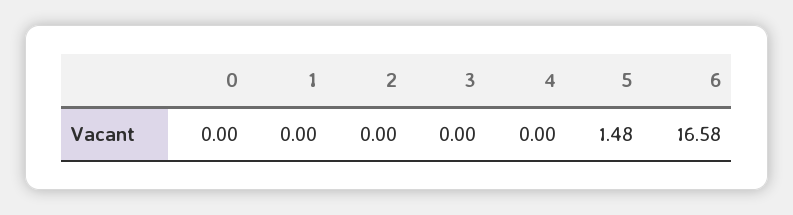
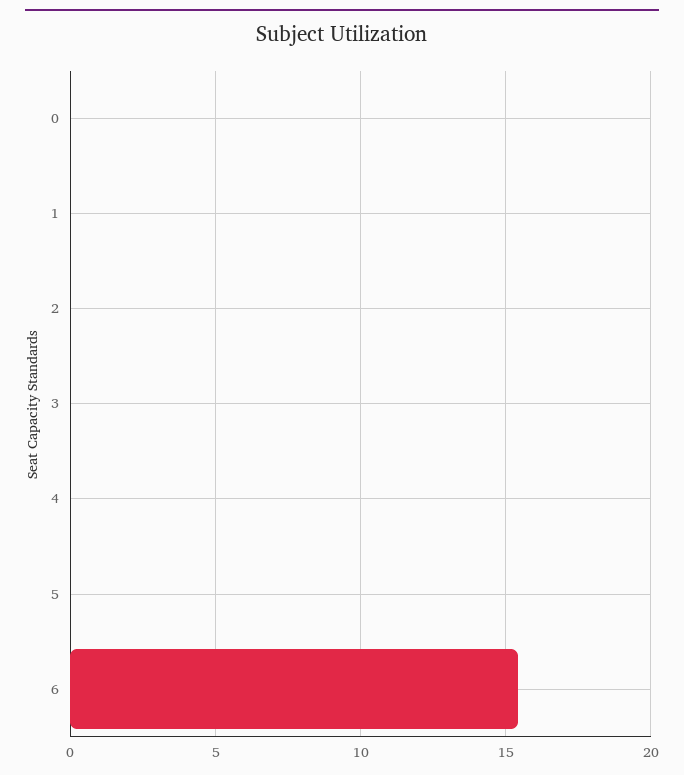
  {
    "0": 0,
    "1": 0,
    "2": 0,
    "3": 0,
    "4": 0,
-   "5": 1.48,
+   "5": 0,
-   "6": 16.58
+   "6": 15.5
  }

